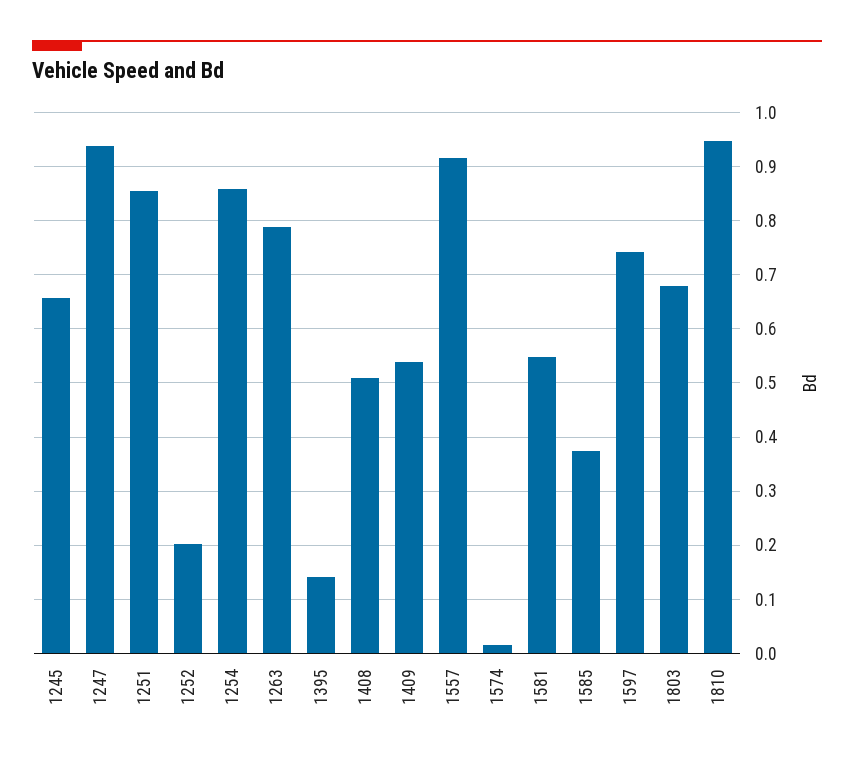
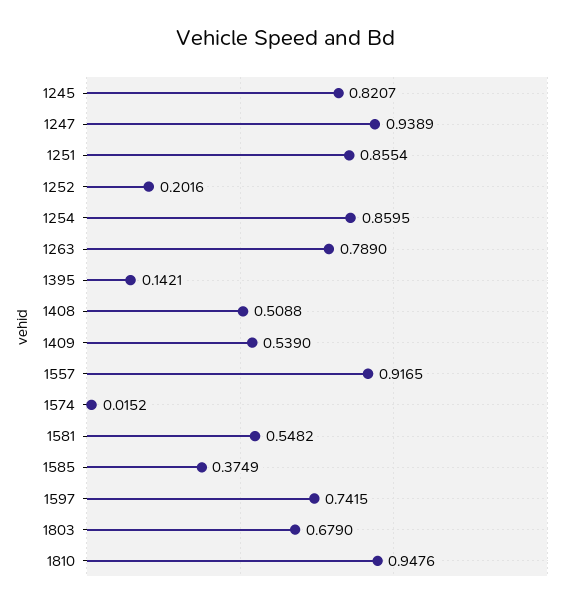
  {
-   "1245": 0.66,
+   "1245": 0.8207,
    "1247": 0.9389,
    "1251": 0.8554,
    "1252": 0.2016,
    "1254": 0.8595,
    "1263": 0.789,
    "1395": 0.1421,
    "1408": 0.5088,
    "1409": 0.539,
    "1557": 0.9165,
    "1574": 0.0152,
    "1581": 0.5482,
    "1585": 0.3749,
    "1597": 0.7415,
    "1803": 0.679,
    "1810": 0.9476
  }

